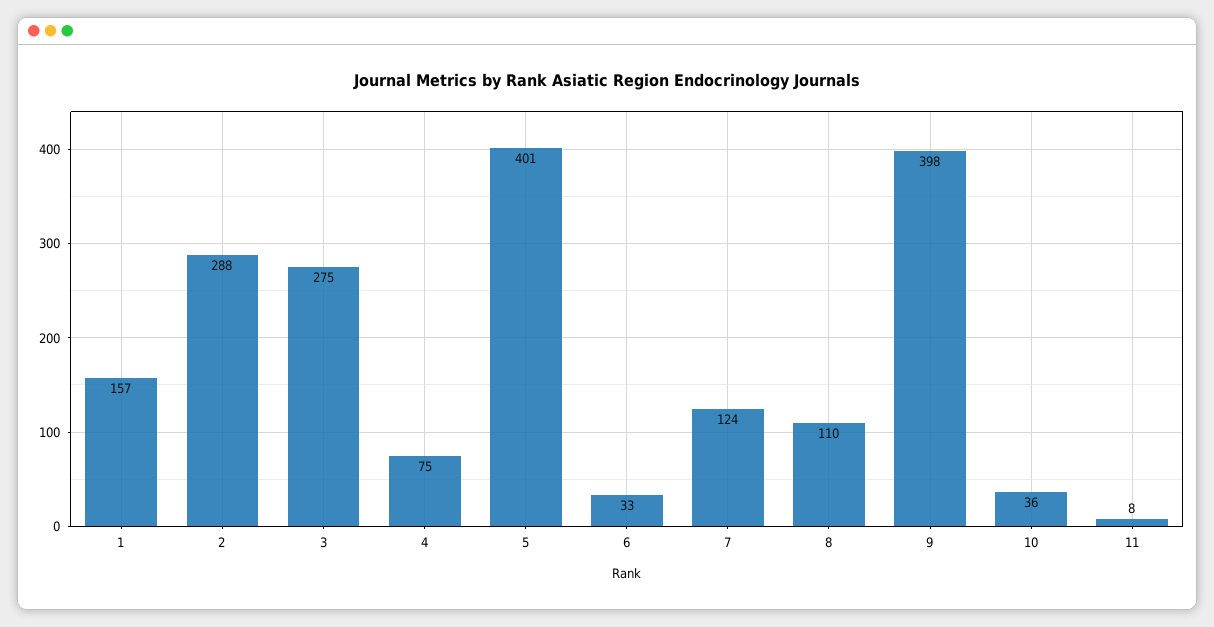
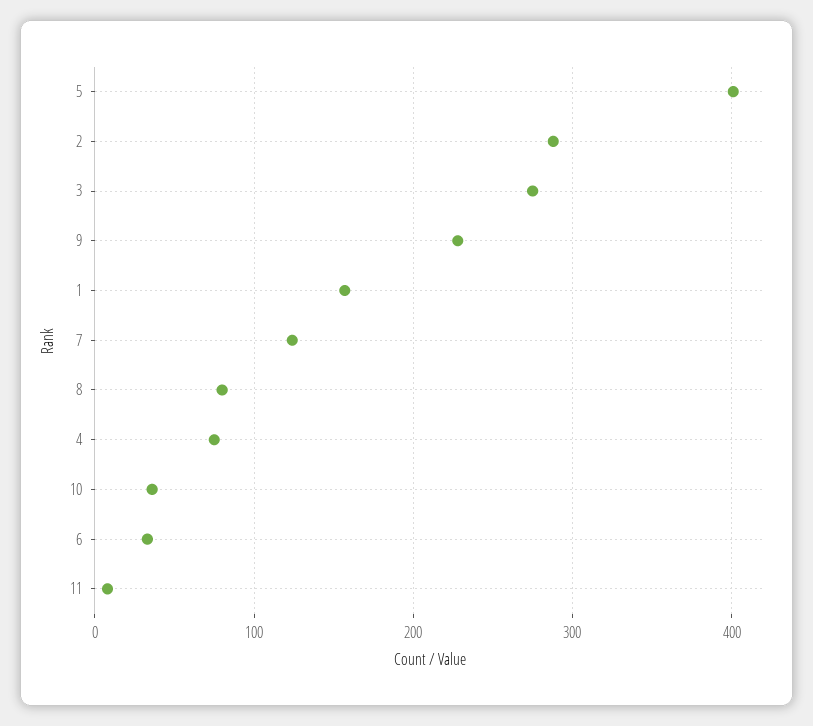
  {
    "1": 157,
    "2": 288,
    "3": 275,
    "4": 75,
    "5": 401,
    "6": 33,
    "7": 124,
-   "8": 110,
+   "8": 80,
-   "9": 398,
+   "9": 230,
    "10": 36,
    "11": 8
  }

